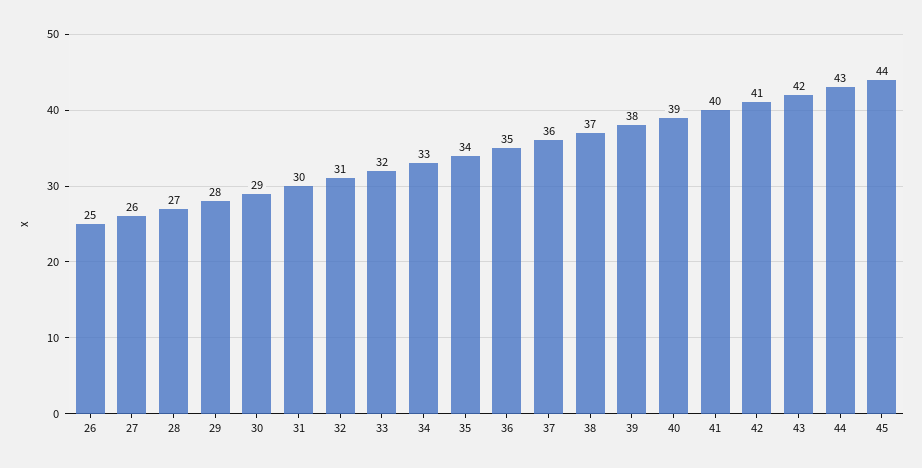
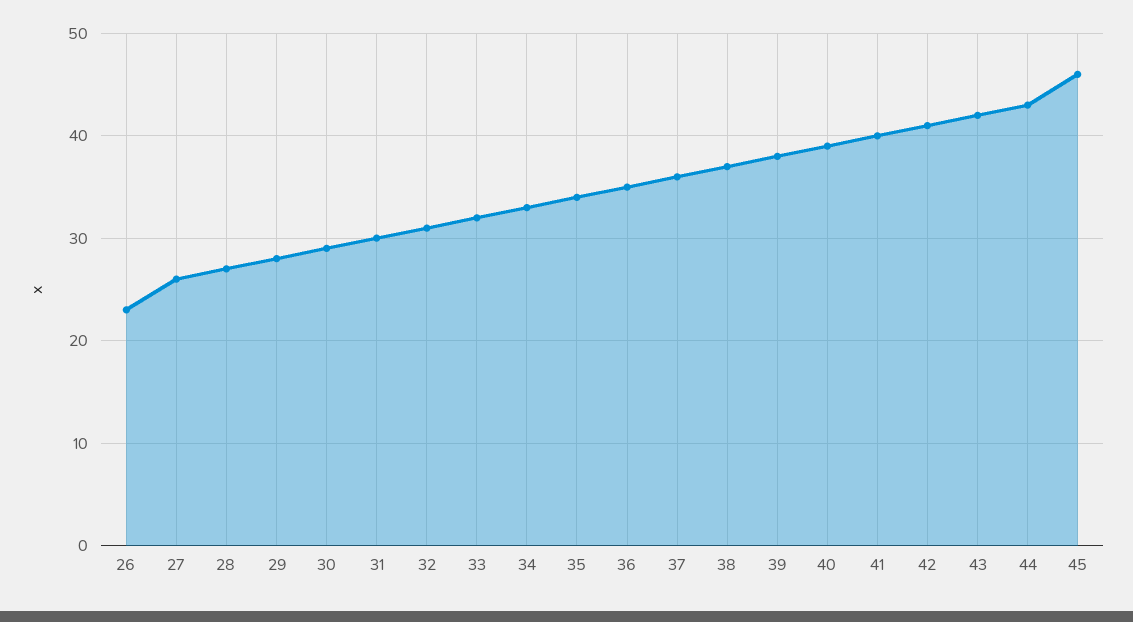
  {
-   "26": 25,
+   "26": 23,
    "27": 26,
    "28": 27,
    "29": 28,
    "30": 29,
    "31": 30,
    "32": 31,
    "33": 32,
    "34": 33,
    "35": 34,
    "36": 35,
    "37": 36,
    "38": 37,
    "39": 38,
    "40": 39,
    "41": 40,
    "42": 41,
    "43": 42,
    "44": 43,
-   "45": 44
+   "45": 46
  }

